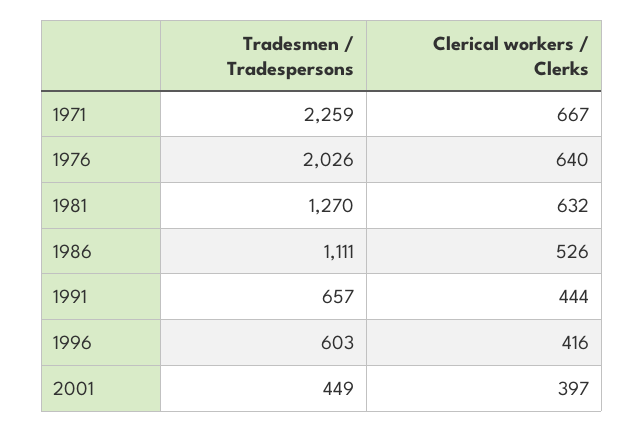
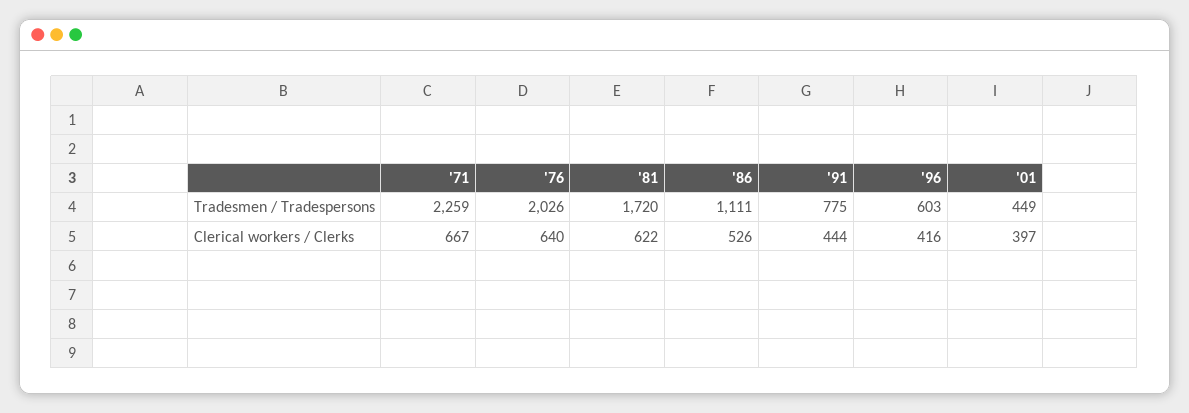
  {
    "Tradesmen / Tradespersons": {
      "1971": 2259,
      "1976": 2026,
-     "1981": 1270,
+     "1981": 1720,
      "1986": 1111,
-     "1991": 657,
+     "1991": 775,
      "1996": 603,
      "2001": 449
    },
    "Clerical workers / Clerks": {
      "1971": 667,
      "1976": 640,
-     "1981": 632,
+     "1981": 622,
      "1986": 526,
      "1991": 444,
      "1996": 416,
      "2001": 397
    }
  }

